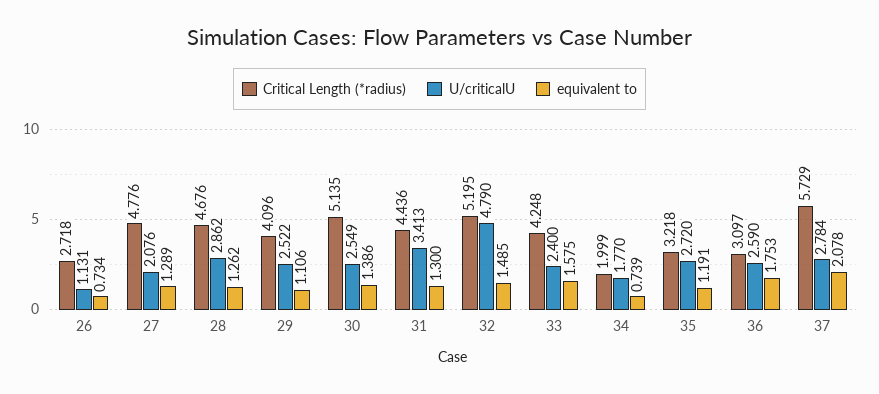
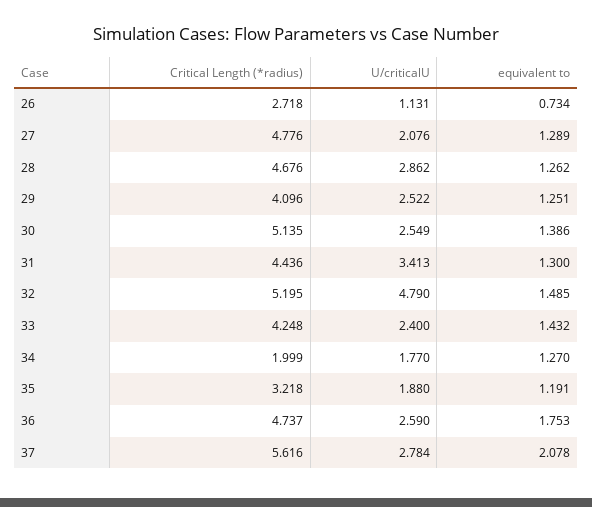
  {
    "Critical Length (*radius)": {
      "26": 2.718,
      "27": 4.776,
      "28": 4.676,
      "29": 4.096,
      "30": 5.135,
      "31": 4.436,
      "32": 5.195,
      "33": 4.248,
      "34": 1.999,
      "35": 3.218,
-     "36": 3.097,
+     "36": 4.737,
-     "37": 5.729
+     "37": 5.616
    },
    "U/criticalU": {
      "26": 1.131,
      "27": 2.076,
      "28": 2.862,
      "29": 2.522,
      "30": 2.549,
      "31": 3.413,
      "32": 4.79,
      "33": 2.4,
      "34": 1.77,
-     "35": 2.72,
+     "35": 1.88,
      "36": 2.59,
      "37": 2.784
    },
    "equivalent to": {
      "26": 0.734,
      "27": 1.289,
      "28": 1.262,
-     "29": 1.106,
+     "29": 1.251,
      "30": 1.386,
      "31": 1.3,
      "32": 1.485,
-     "33": 1.575,
+     "33": 1.432,
-     "34": 0.739,
+     "34": 1.27,
      "35": 1.191,
      "36": 1.753,
      "37": 2.078
    }
  }

